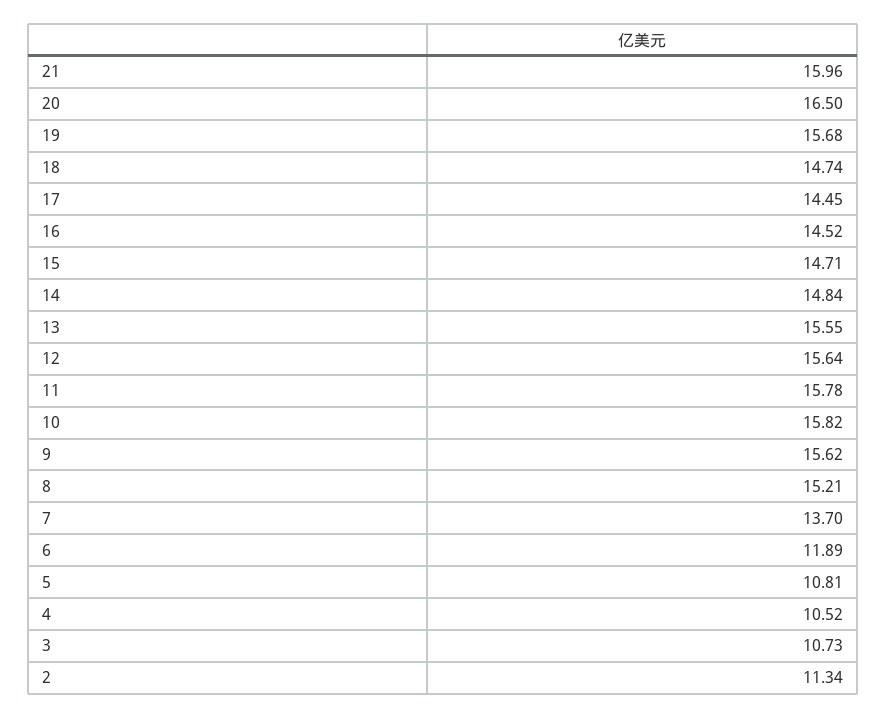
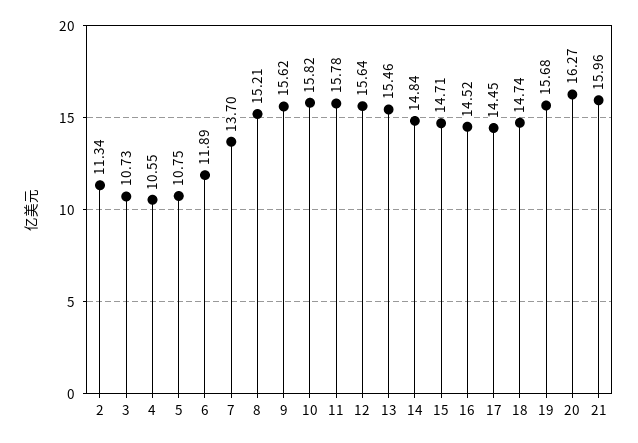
  {
    "21": 15.96,
-   "20": 16.5,
+   "20": 16.27,
    "19": 15.68,
    "18": 14.74,
    "17": 14.45,
    "16": 14.52,
    "15": 14.71,
    "14": 14.84,
-   "13": 15.55,
+   "13": 15.46,
    "12": 15.64,
    "11": 15.78,
    "10": 15.82,
    "9": 15.62,
    "8": 15.21,
    "7": 13.7,
    "6": 11.89,
-   "5": 10.81,
+   "5": 10.75,
-   "4": 10.52,
+   "4": 10.55,
    "3": 10.73,
    "2": 11.34
  }

